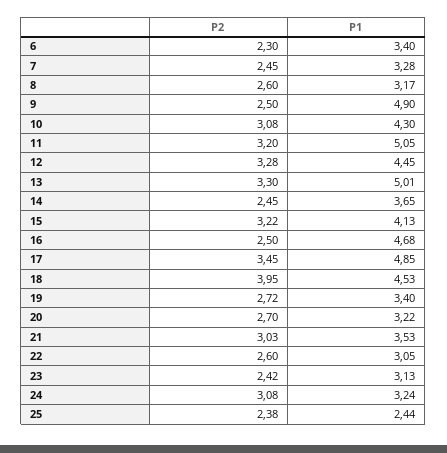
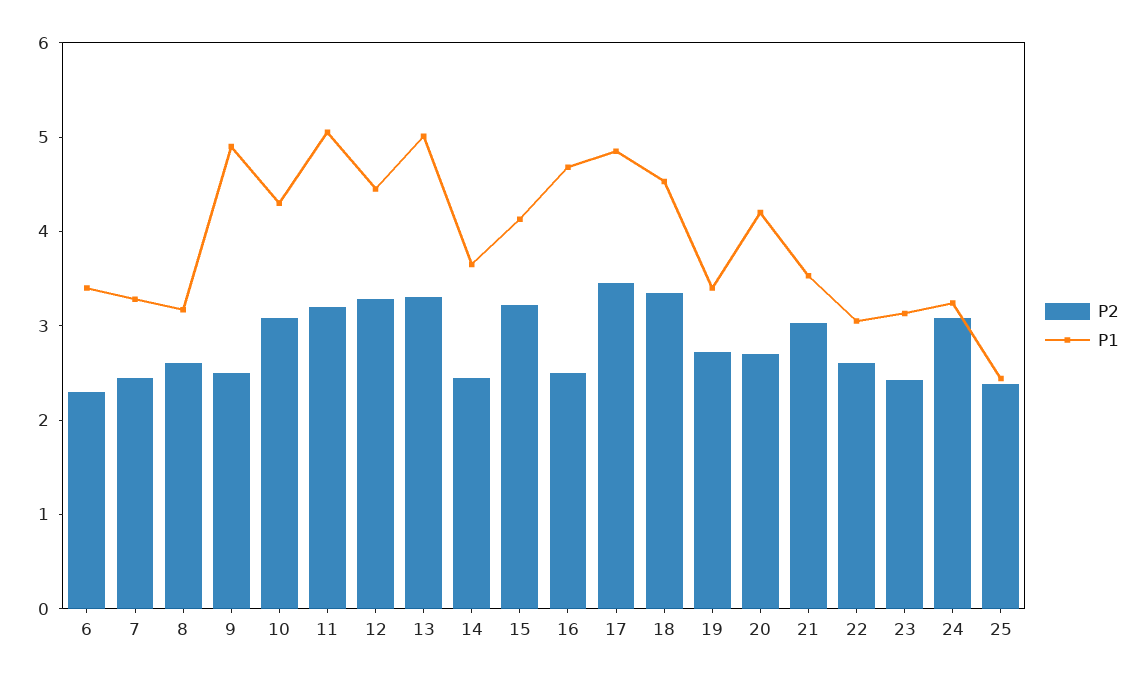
  {
    "P2": {
      "6": 2.3,
      "7": 2.45,
      "8": 2.6,
      "9": 2.5,
      "10": 3.08,
      "11": 3.2,
      "12": 3.28,
      "13": 3.3,
      "14": 2.45,
      "15": 3.22,
      "16": 2.5,
      "17": 3.45,
-     "18": 3.95,
+     "18": 3.4,
      "19": 2.72,
      "20": 2.7,
      "21": 3.03,
      "22": 2.6,
      "23": 2.42,
      "24": 3.08,
      "25": 2.38
    },
    "P1": {
      "6": 3.4,
      "7": 3.28,
      "8": 3.17,
      "9": 4.9,
      "10": 4.3,
      "11": 5.05,
      "12": 4.45,
      "13": 5.01,
      "14": 3.65,
      "15": 4.13,
      "16": 4.68,
      "17": 4.85,
      "18": 4.53,
      "19": 3.4,
-     "20": 3.22,
+     "20": 4.2,
      "21": 3.53,
      "22": 3.05,
      "23": 3.13,
      "24": 3.24,
      "25": 2.44
    }
  }

